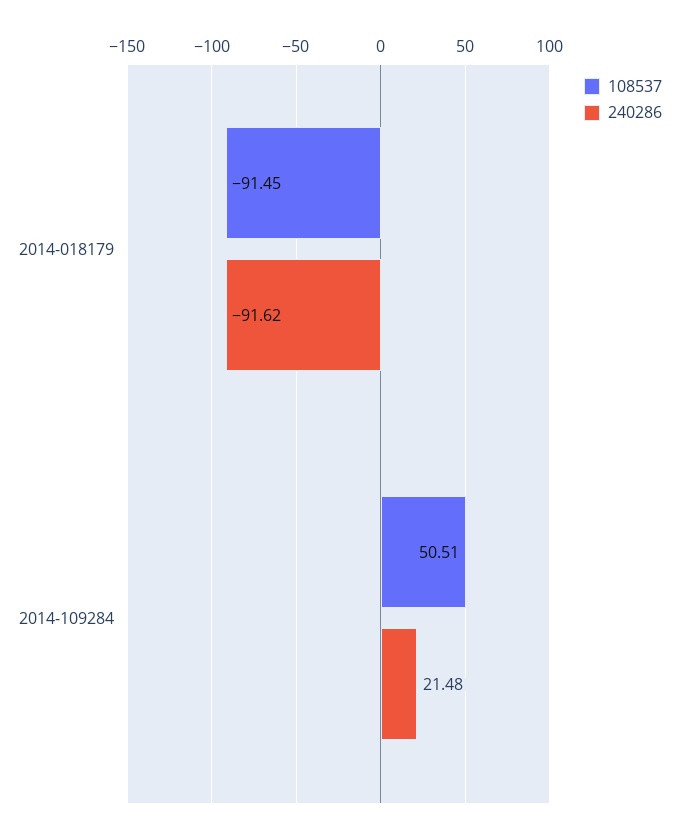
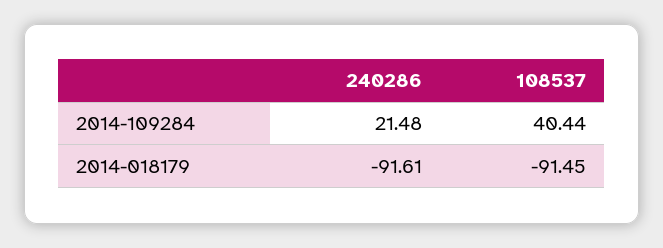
  {
    "108537": {
      "2014-018179": -91.45,
-     "2014-109284": 50.51
+     "2014-109284": 40.44
    },
    "240286": {
-     "2014-018179": -91.62,
+     "2014-018179": -91.61,
      "2014-109284": 21.48
    }
  }

